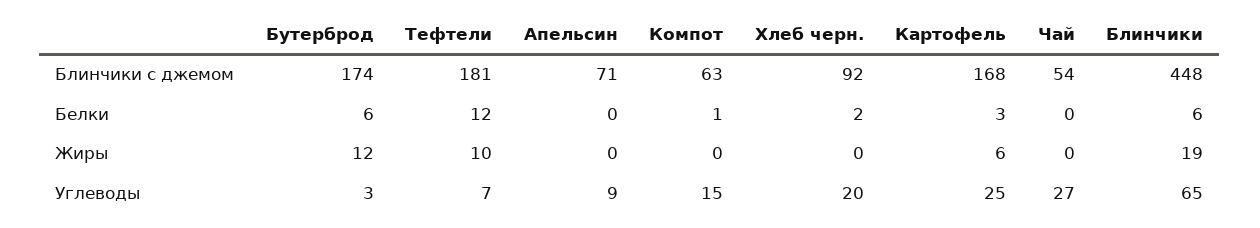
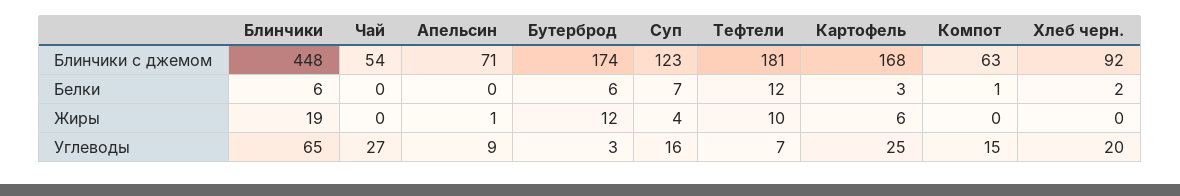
  {
    "Бутерброд": {
      "Блинчики с джемом": 174,
      "Белки": 6,
      "Жиры": 12,
      "Углеводы": 3
    },
    "Тефтели": {
      "Блинчики с джемом": 181,
      "Белки": 12,
      "Жиры": 10,
      "Углеводы": 7
    },
    "Апельсин": {
      "Блинчики с джемом": 71,
      "Белки": 0,
-     "Жиры": 0,
+     "Жиры": 1,
      "Углеводы": 9
    },
    "Компот": {
      "Блинчики с джемом": 63,
      "Белки": 1,
      "Жиры": 0,
      "Углеводы": 15
    },
    "Хлеб черн.": {
      "Блинчики с джемом": 92,
      "Белки": 2,
      "Жиры": 0,
      "Углеводы": 20
    },
    "Картофель": {
      "Блинчики с джемом": 168,
      "Белки": 3,
      "Жиры": 6,
      "Углеводы": 25
    },
    "Чай": {
      "Блинчики с джемом": 54,
      "Белки": 0,
      "Жиры": 0,
      "Углеводы": 27
    },
    "Блинчики": {
      "Блинчики с джемом": 448,
      "Белки": 6,
      "Жиры": 19,
      "Углеводы": 65
-   }
+   },
+   "Суп": {
+     "Блинчики с джемом": 123,
+     "Белки": 7,
+     "Жиры": 4,
+     "Углеводы": 16
+   }
  }

